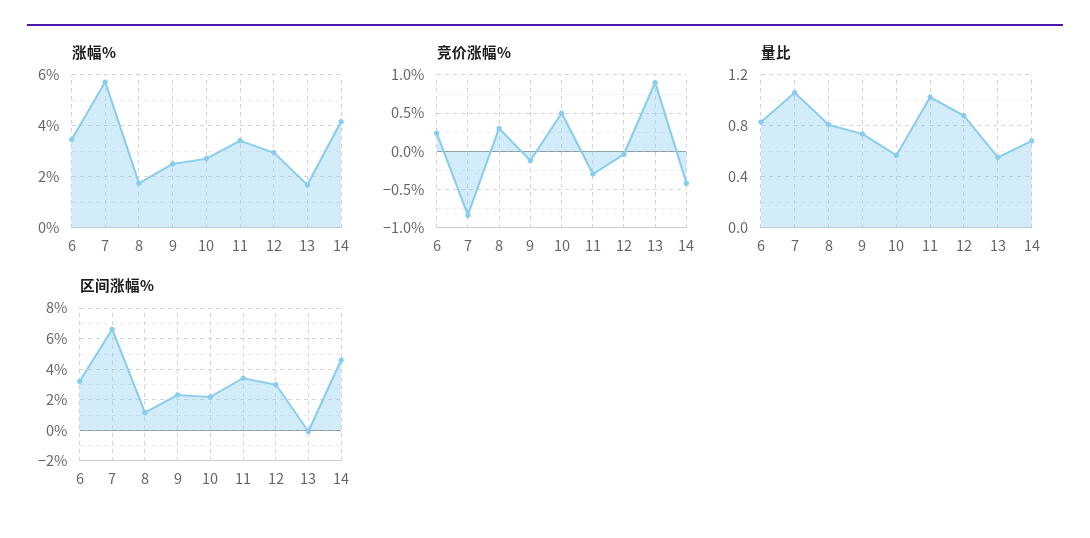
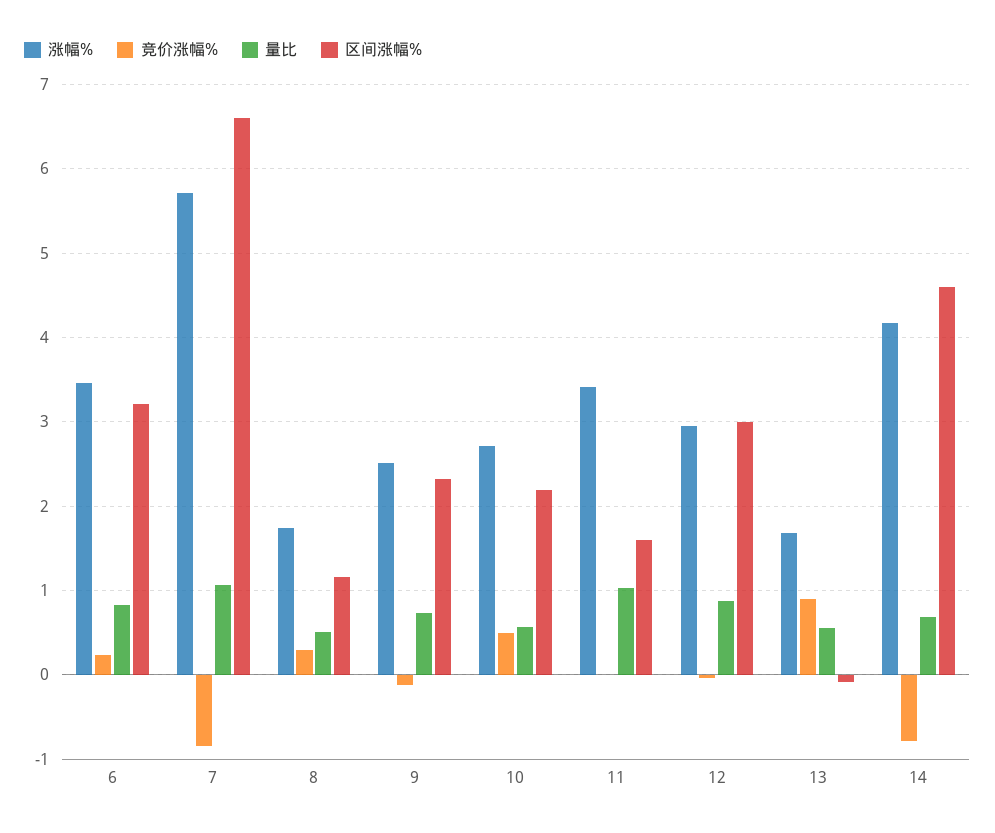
  {
    "涨幅%": {
      "6": 3.5,
      "7": 5.7,
      "8": 1.7,
      "9": 2.5,
      "10": 2.7,
      "11": 3.4,
      "12": 3,
      "13": 1.7,
      "14": 4.2
    },
    "竞价涨幅%": {
      "6": 0.2,
      "7": -0.8,
      "8": 0.3,
      "9": -0.1,
      "10": 0.5,
-     "11": -0.3,
+     "11": 0,
      "12": 0,
      "13": 0.9,
-     "14": -0.4
+     "14": -0.8
    },
    "量比": {
      "6": 0.85,
      "7": 1.05,
-     "8": 0.8,
+     "8": 0.5,
      "9": 0.75,
      "10": 0.55,
      "11": 1.05,
      "12": 0.9,
      "13": 0.55,
      "14": 0.7
    },
    "区间涨幅%": {
      "6": 3.2,
      "7": 6.6,
      "8": 1.2,
      "9": 2.3,
      "10": 2.2,
-     "11": 3.5,
+     "11": 1.6,
      "12": 3,
      "13": -0.1,
      "14": 4.6
    }
  }

